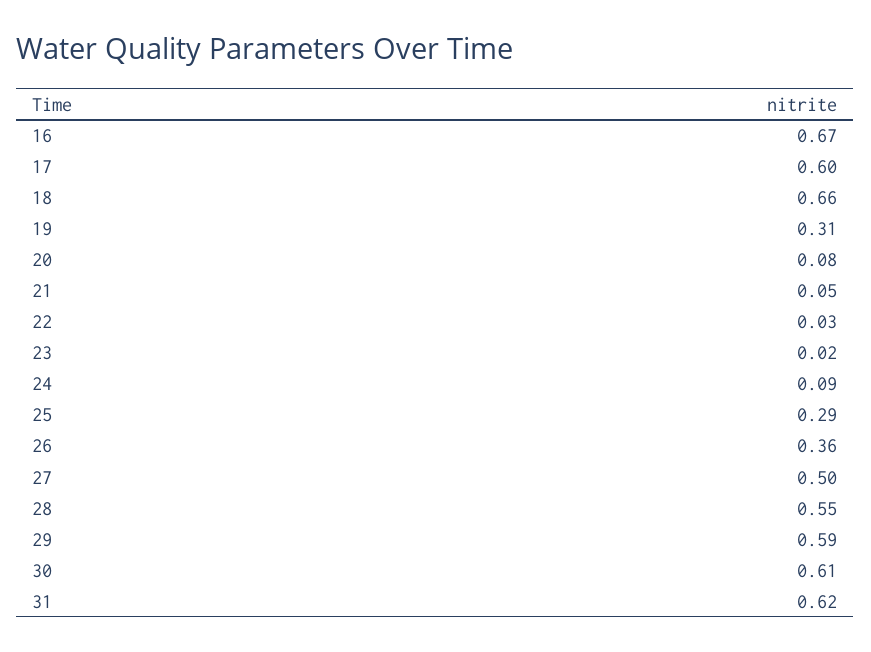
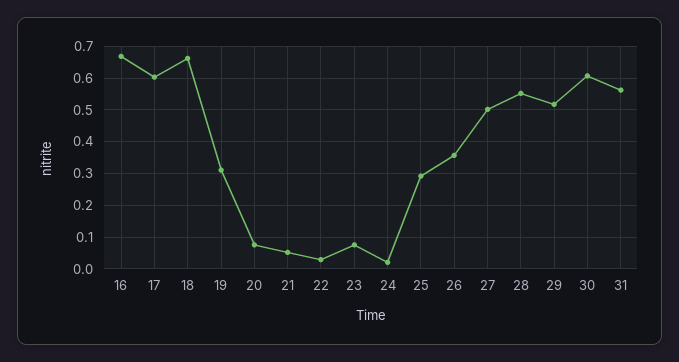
  {
    "16": 0.67,
    "17": 0.6,
    "18": 0.66,
    "19": 0.31,
    "20": 0.08,
    "21": 0.05,
    "22": 0.03,
-   "23": 0.02,
+   "23": 0.08,
-   "24": 0.09,
+   "24": 0.02,
    "25": 0.29,
    "26": 0.36,
    "27": 0.5,
    "28": 0.55,
-   "29": 0.59,
+   "29": 0.52,
    "30": 0.61,
-   "31": 0.62
+   "31": 0.56
  }

